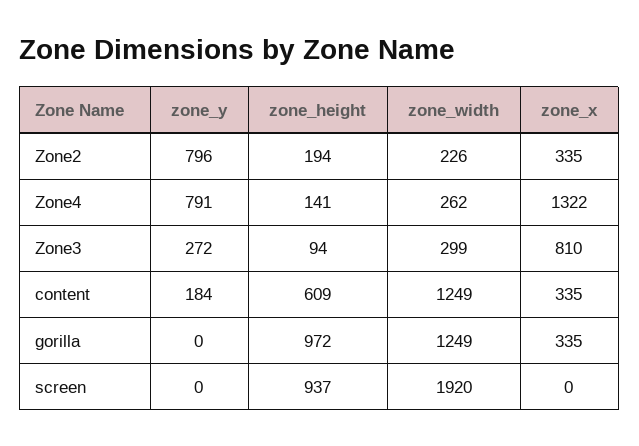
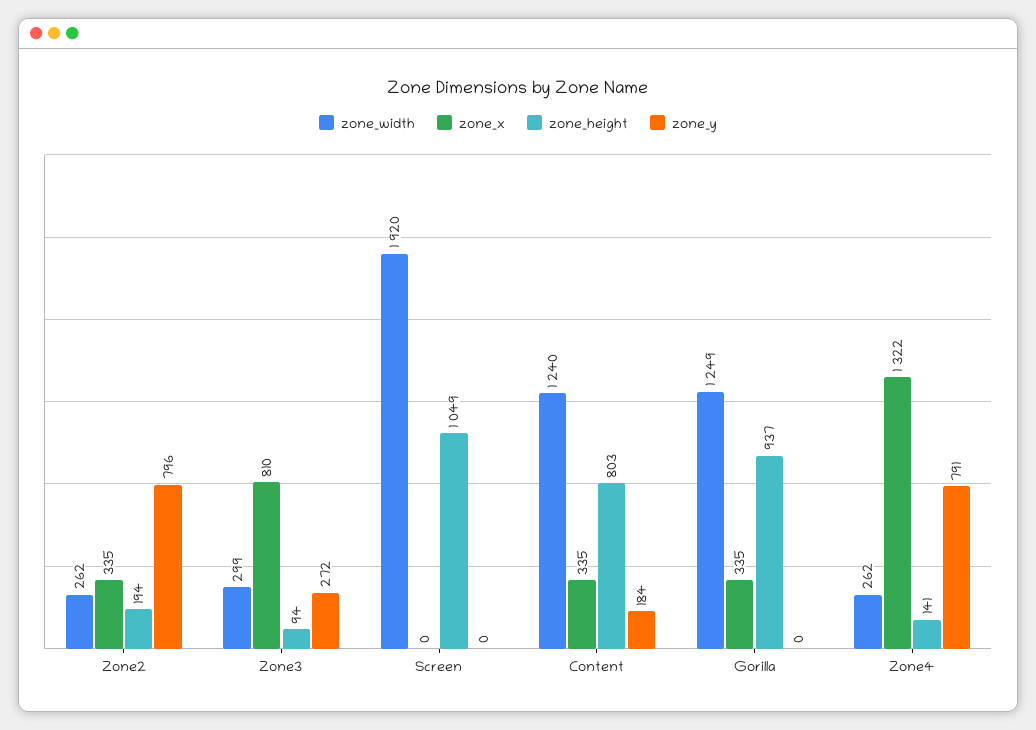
  {
    "zone_y": {
      "Zone2": 796,
      "Zone4": 791,
      "Zone3": 272,
      "content": 184,
      "gorilla": 0,
      "screen": 0
    },
    "zone_height": {
      "Zone2": 194,
      "Zone4": 141,
      "Zone3": 94,
-     "content": 609,
+     "content": 803,
-     "gorilla": 972,
+     "gorilla": 937,
-     "screen": 937
+     "screen": 1049
    },
    "zone_width": {
-     "Zone2": 226,
+     "Zone2": 262,
      "Zone4": 262,
      "Zone3": 299,
-     "content": 1249,
+     "content": 1240,
      "gorilla": 1249,
      "screen": 1920
    },
    "zone_x": {
      "Zone2": 335,
      "Zone4": 1322,
      "Zone3": 810,
      "content": 335,
      "gorilla": 335,
      "screen": 0
    }
  }

